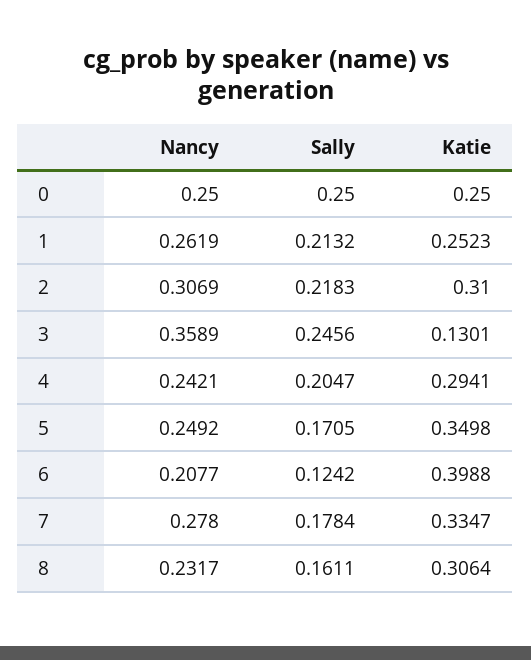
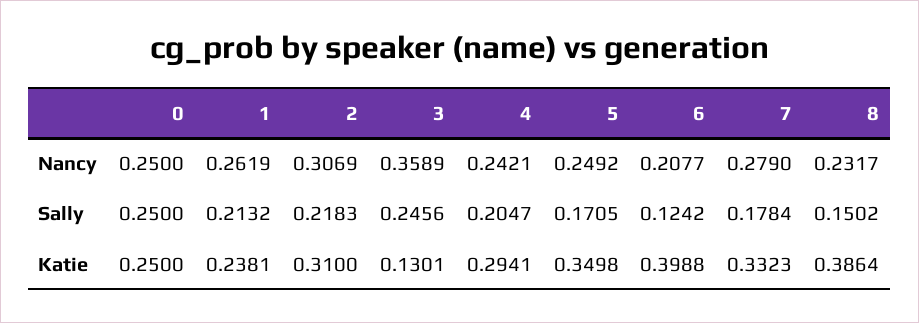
  {
    "Nancy": {
      "0": 0.25,
      "1": 0.2619,
      "2": 0.3069,
      "3": 0.3589,
      "4": 0.2421,
      "5": 0.2492,
      "6": 0.2077,
-     "7": 0.278,
+     "7": 0.279,
      "8": 0.2317
    },
    "Sally": {
      "0": 0.25,
      "1": 0.2132,
      "2": 0.2183,
      "3": 0.2456,
      "4": 0.2047,
      "5": 0.1705,
      "6": 0.1242,
      "7": 0.1784,
-     "8": 0.1611
+     "8": 0.1502
    },
    "Katie": {
      "0": 0.25,
-     "1": 0.2523,
+     "1": 0.2381,
      "2": 0.31,
      "3": 0.1301,
      "4": 0.2941,
      "5": 0.3498,
      "6": 0.3988,
-     "7": 0.3347,
+     "7": 0.3323,
-     "8": 0.3064
+     "8": 0.3864
    }
  }

